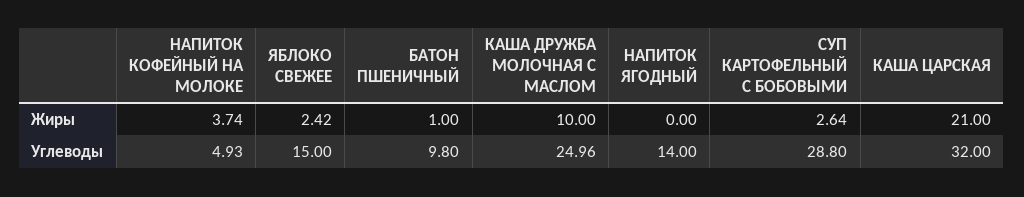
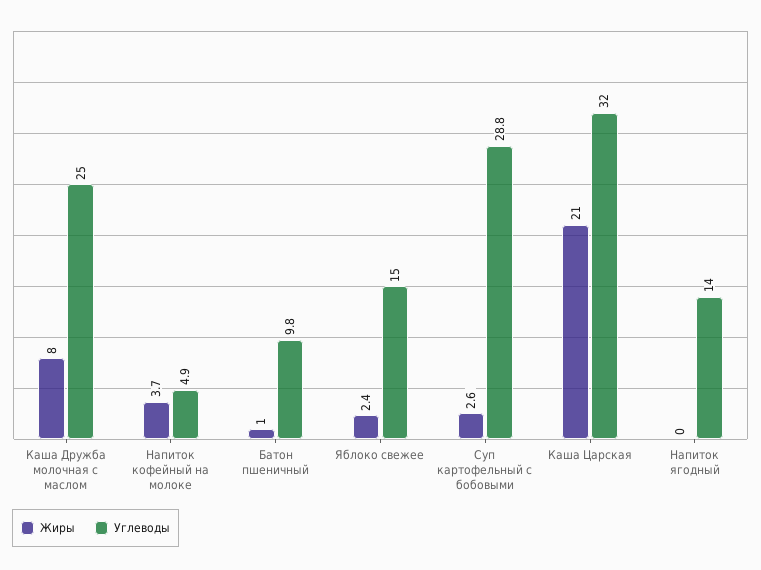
  {
    "Жиры": {
      "НАПИТОК КОФЕЙНЫЙ НА МОЛОКЕ": 3.74,
      "ЯБЛОКО СВЕЖЕЕ": 2.42,
      "БАТОН ПШЕНИЧНЫЙ": 1,
-     "КАША ДРУЖБА МОЛОЧНАЯ С МАСЛОМ": 10,
+     "КАША ДРУЖБА МОЛОЧНАЯ С МАСЛОМ": 8,
      "НАПИТОК ЯГОДНЫЙ": 0,
      "СУП КАРТОФЕЛЬНЫЙ С БОБОВЫМИ": 2.64,
      "КАША ЦАРСКАЯ": 21
    },
    "Углеводы": {
      "НАПИТОК КОФЕЙНЫЙ НА МОЛОКЕ": 4.93,
      "ЯБЛОКО СВЕЖЕЕ": 15,
      "БАТОН ПШЕНИЧНЫЙ": 9.8,
      "КАША ДРУЖБА МОЛОЧНАЯ С МАСЛОМ": 24.96,
      "НАПИТОК ЯГОДНЫЙ": 14,
      "СУП КАРТОФЕЛЬНЫЙ С БОБОВЫМИ": 28.8,
      "КАША ЦАРСКАЯ": 32
    }
  }

